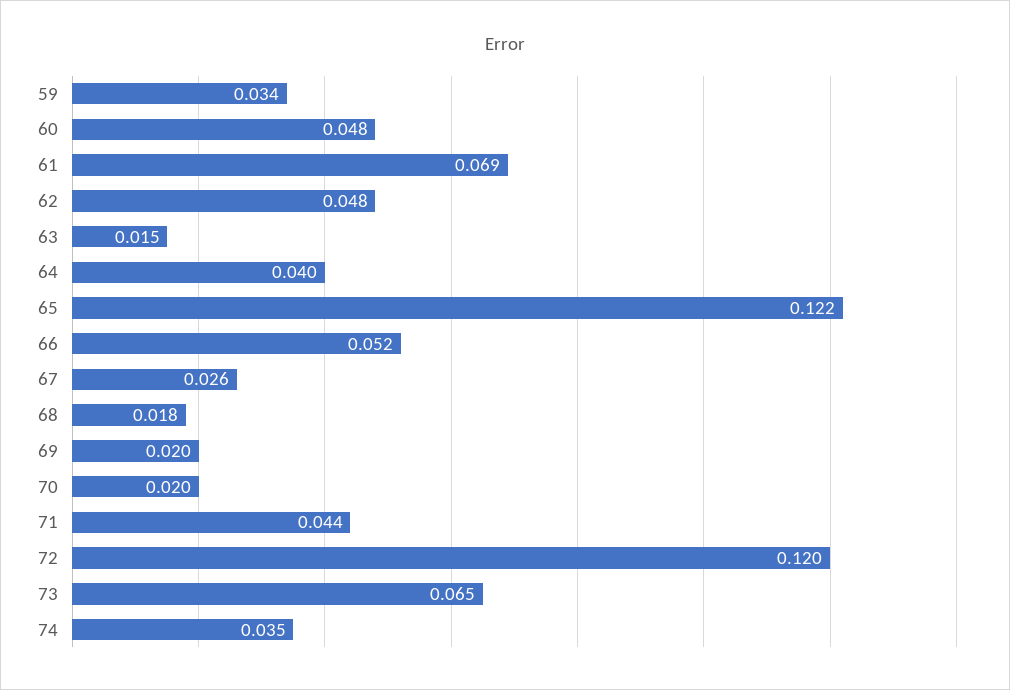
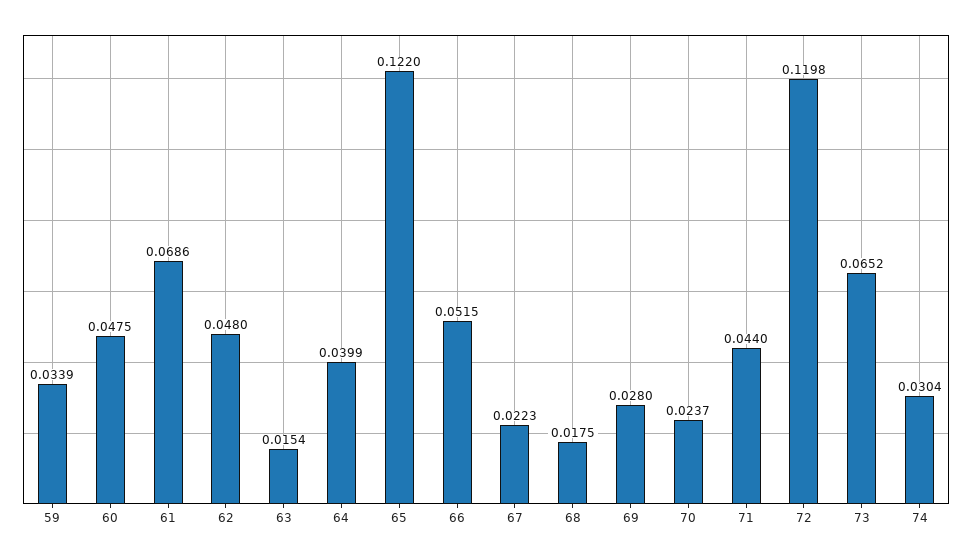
  {
    "59": 0.0339,
    "60": 0.0475,
    "61": 0.0686,
    "62": 0.048,
    "63": 0.0154,
    "64": 0.0399,
    "65": 0.122,
    "66": 0.0515,
-   "67": 0.026,
+   "67": 0.0223,
    "68": 0.0175,
-   "69": 0.02,
+   "69": 0.028,
-   "70": 0.02,
+   "70": 0.0237,
    "71": 0.044,
    "72": 0.1198,
    "73": 0.0652,
-   "74": 0.035
+   "74": 0.0304
  }

